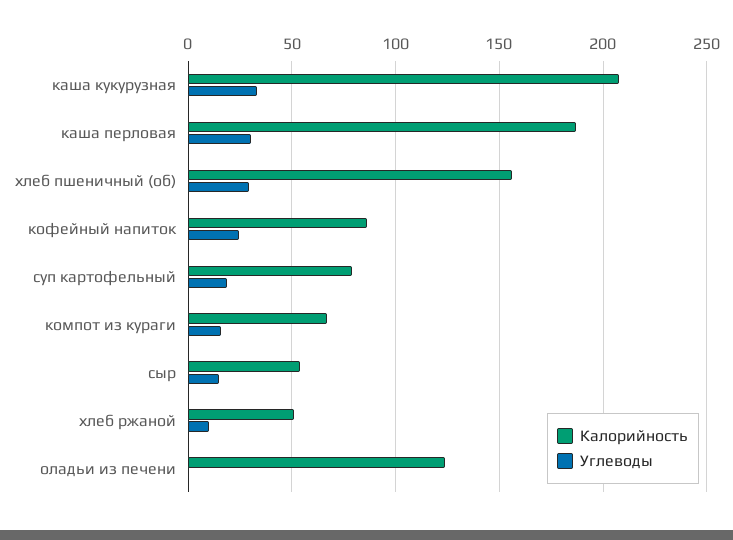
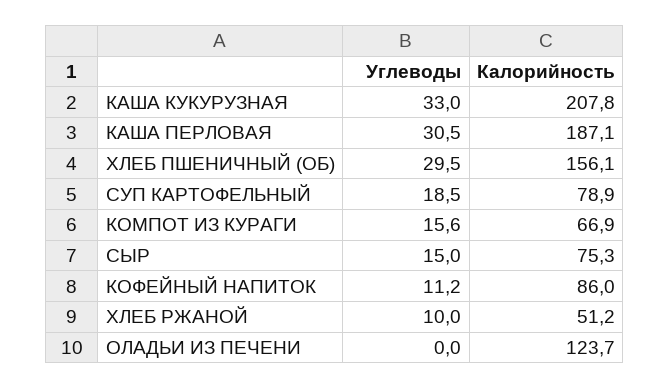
  {
    "Калорийность": {
      "каша кукурузная": 207.8,
      "каша перловая": 187.1,
      "хлеб пшеничный (об)": 156.1,
      "кофейный напиток": 86,
      "суп картофельный": 78.9,
      "компот из кураги": 66.9,
-     "сыр": 55,
+     "сыр": 75.3,
      "хлеб ржаной": 51.2,
      "оладьи из печени": 123.7
    },
    "Углеводы": {
      "каша кукурузная": 33,
      "каша перловая": 30.5,
      "хлеб пшеничный (об)": 29.5,
-     "кофейный напиток": 25,
+     "кофейный напиток": 11.2,
      "суп картофельный": 18.5,
      "компот из кураги": 15.6,
      "сыр": 15,
      "хлеб ржаной": 10,
      "оладьи из печени": 0
    }
  }

